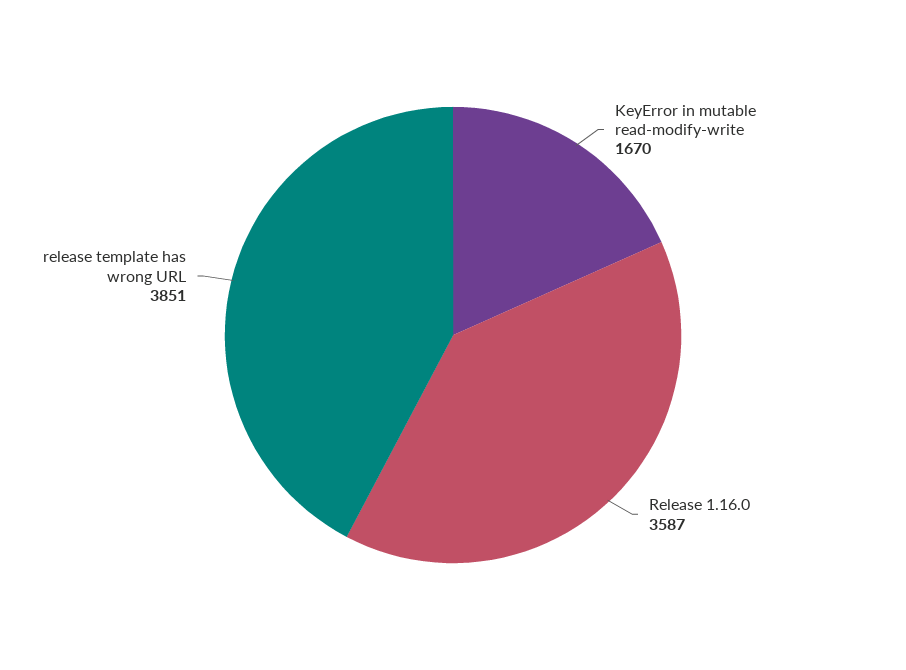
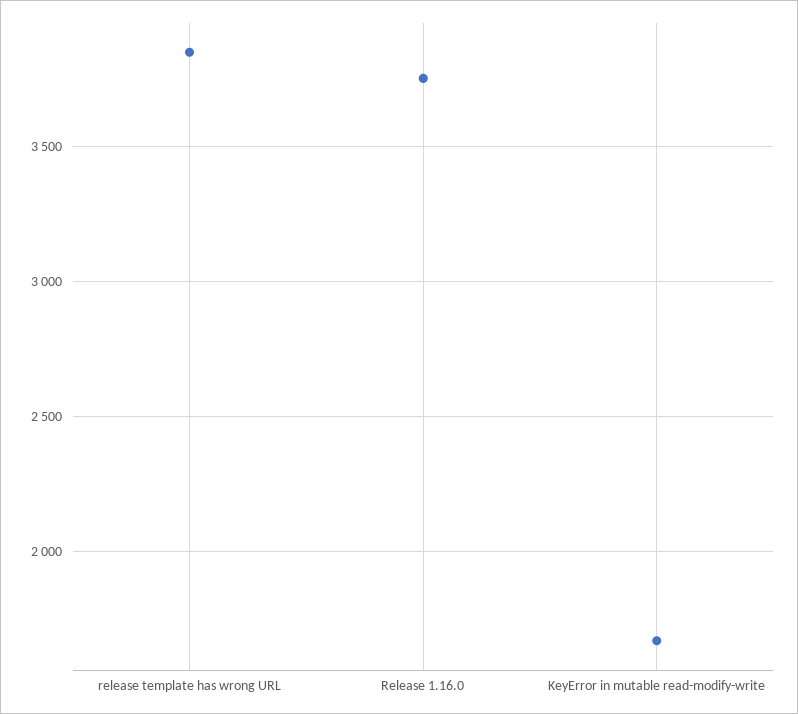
  {
    "KeyError in mutable read-modify-write": 1670,
-   "Release 1.16.0": 3587,
+   "Release 1.16.0": 3750,
    "release template has wrong URL": 3851
  }

